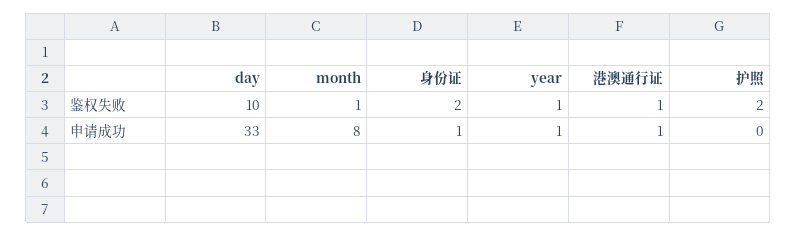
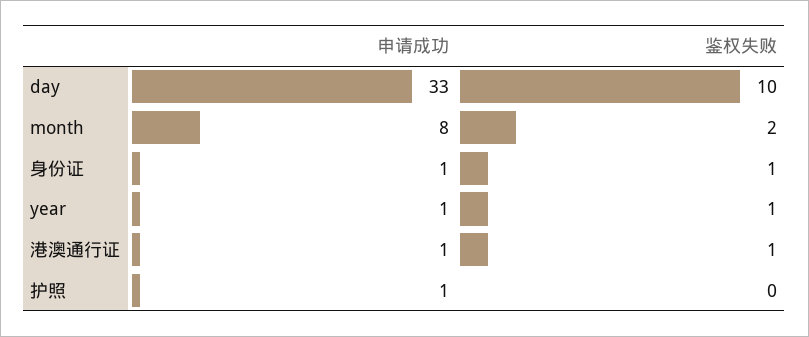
  {
    "day": {
      "鉴权失败": 10,
      "申请成功": 33
    },
    "month": {
-     "鉴权失败": 1,
+     "鉴权失败": 2,
      "申请成功": 8
    },
    "身份证": {
-     "鉴权失败": 2,
+     "鉴权失败": 1,
      "申请成功": 1
    },
    "year": {
      "鉴权失败": 1,
      "申请成功": 1
    },
    "港澳通行证": {
      "鉴权失败": 1,
      "申请成功": 1
    },
    "护照": {
-     "鉴权失败": 2,
+     "鉴权失败": 0,
-     "申请成功": 0
+     "申请成功": 1
    }
  }

